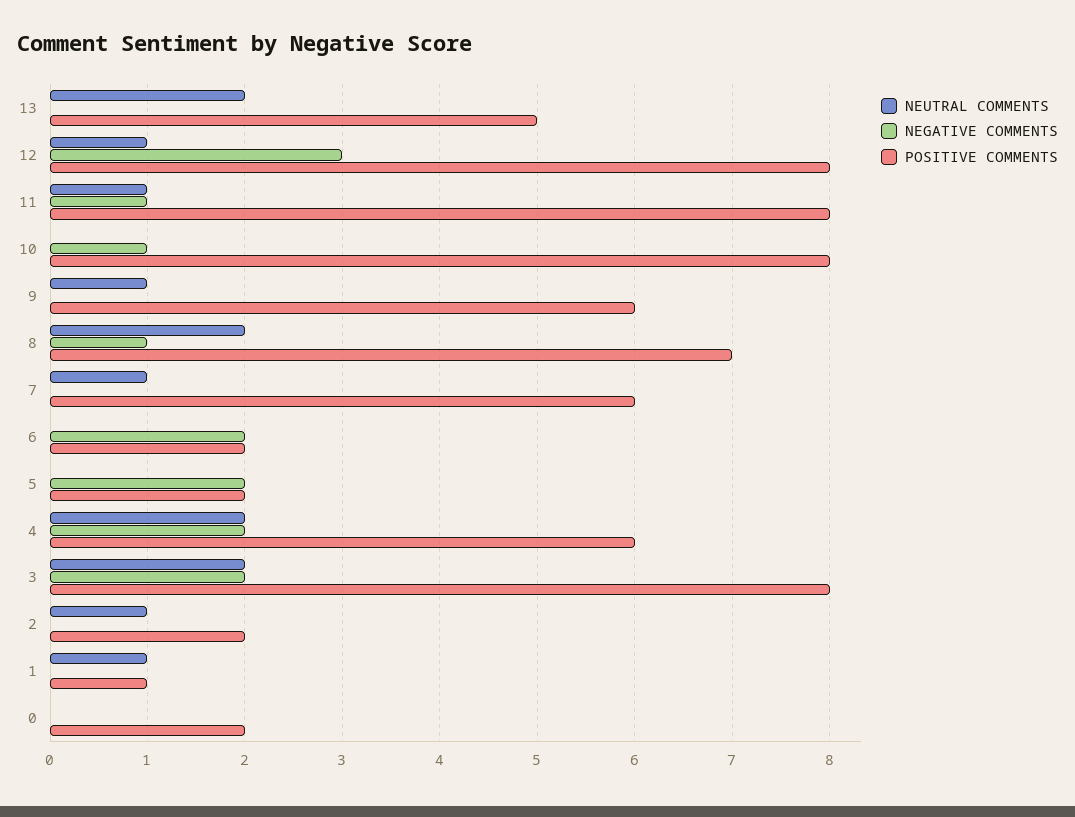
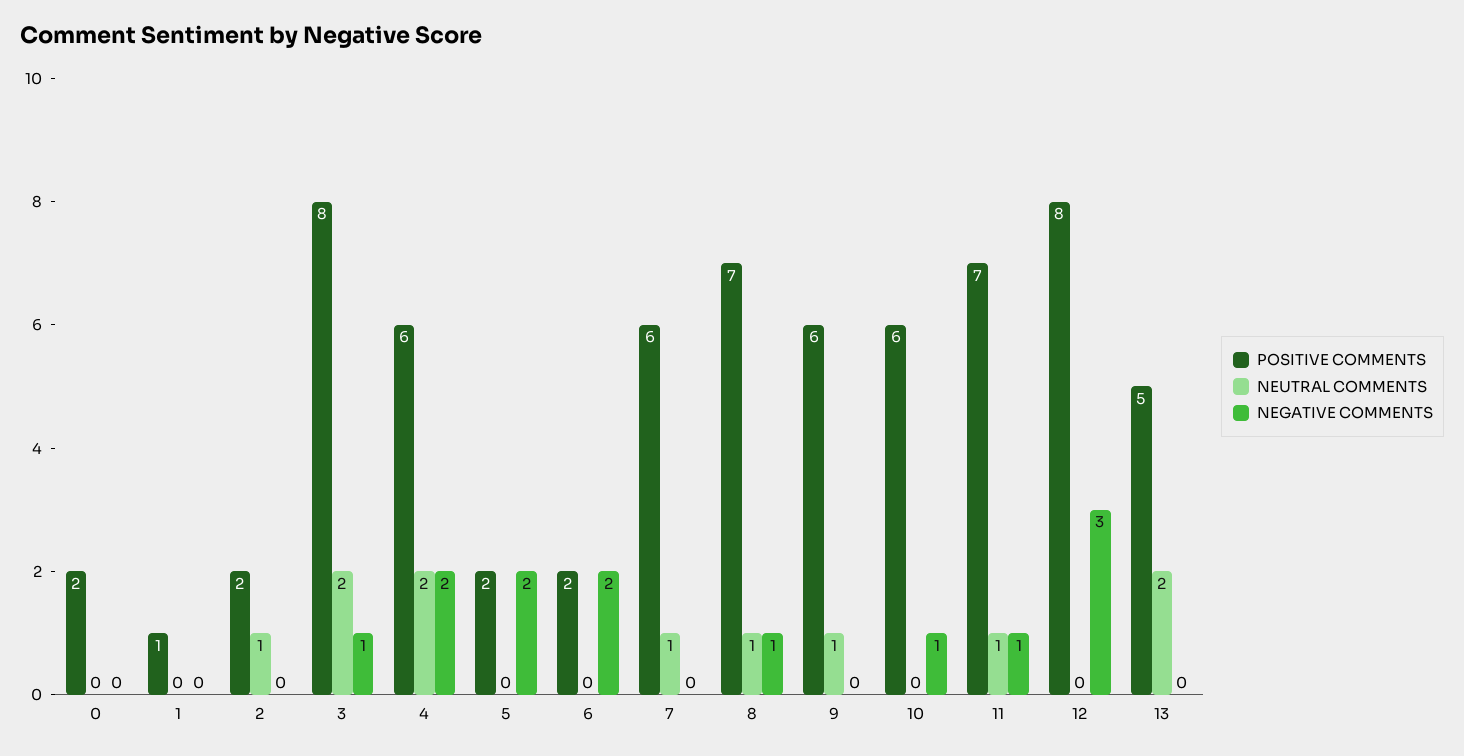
  {
    "NEUTRAL COMMENTS": {
      "13": 2,
-     "12": 1,
+     "12": 0,
      "11": 1,
      "10": 0,
      "9": 1,
-     "8": 2,
+     "8": 1,
      "7": 1,
      "6": 0,
      "5": 0,
      "4": 2,
      "3": 2,
      "2": 1,
-     "1": 1,
+     "1": 0,
      "0": 0
    },
    "NEGATIVE COMMENTS": {
      "13": 0,
      "12": 3,
      "11": 1,
      "10": 1,
      "9": 0,
      "8": 1,
      "7": 0,
      "6": 2,
      "5": 2,
      "4": 2,
-     "3": 2,
+     "3": 1,
      "2": 0,
      "1": 0,
      "0": 0
    },
    "POSITIVE COMMENTS": {
      "13": 5,
      "12": 8,
-     "11": 8,
+     "11": 7,
-     "10": 8,
+     "10": 6,
      "9": 6,
      "8": 7,
      "7": 6,
      "6": 2,
      "5": 2,
      "4": 6,
      "3": 8,
      "2": 2,
      "1": 1,
      "0": 2
    }
  }

